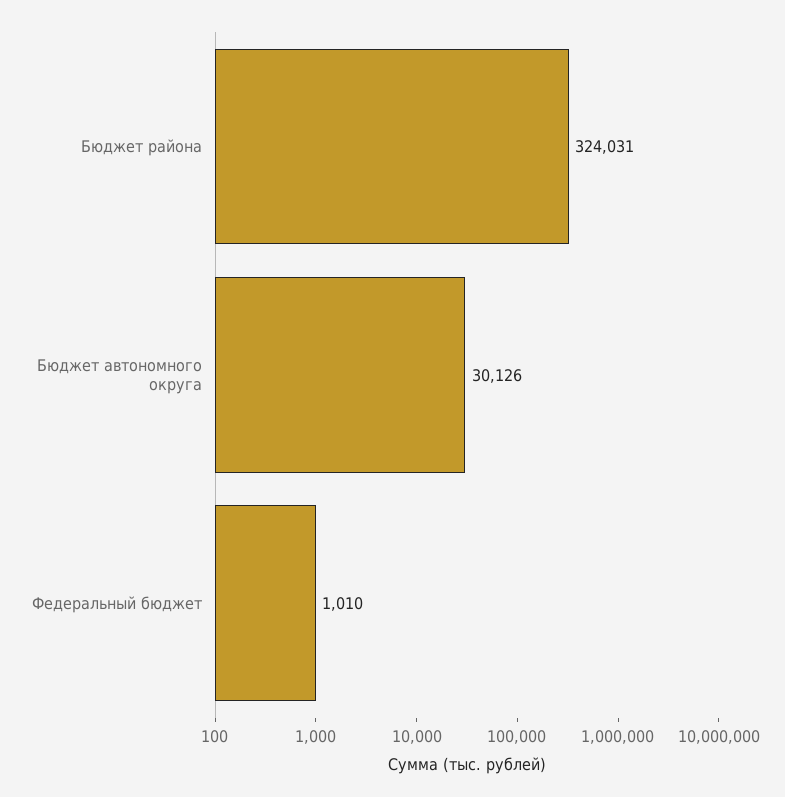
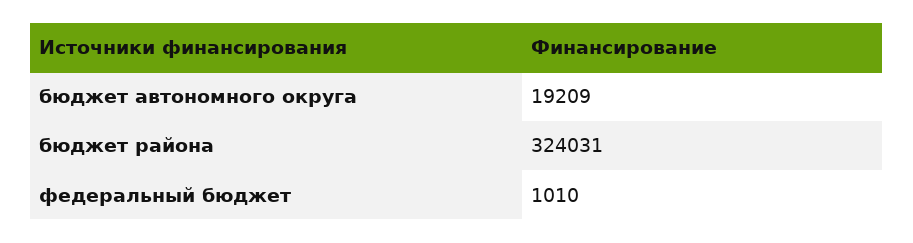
  {
    "Бюджет района": 324031,
-   "Бюджет автономного округа": 30126,
+   "Бюджет автономного округа": 19209,
    "Федеральный бюджет": 1010
  }

